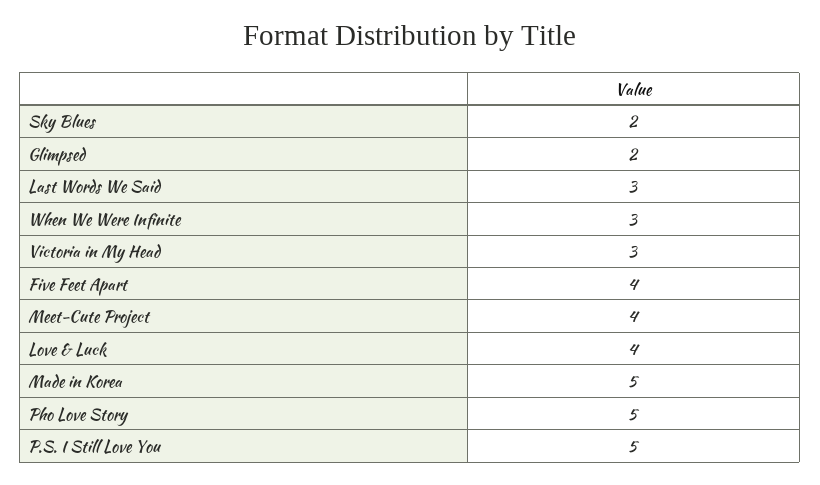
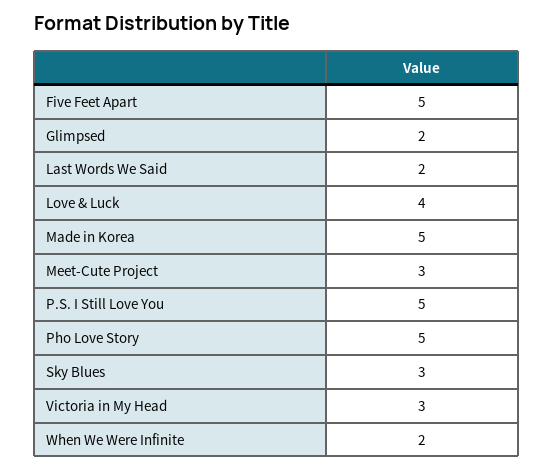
  {
-   "Sky Blues": 2,
+   "Sky Blues": 3,
    "Glimpsed": 2,
-   "Last Words We Said": 3,
+   "Last Words We Said": 2,
-   "When We Were Infinite": 3,
+   "When We Were Infinite": 2,
    "Victoria in My Head": 3,
-   "Five Feet Apart": 4,
+   "Five Feet Apart": 5,
-   "Meet-Cute Project": 4,
+   "Meet-Cute Project": 3,
    "Love & Luck": 4,
    "Made in Korea": 5,
    "Pho Love Story": 5,
    "P.S. I Still Love You": 5
  }

